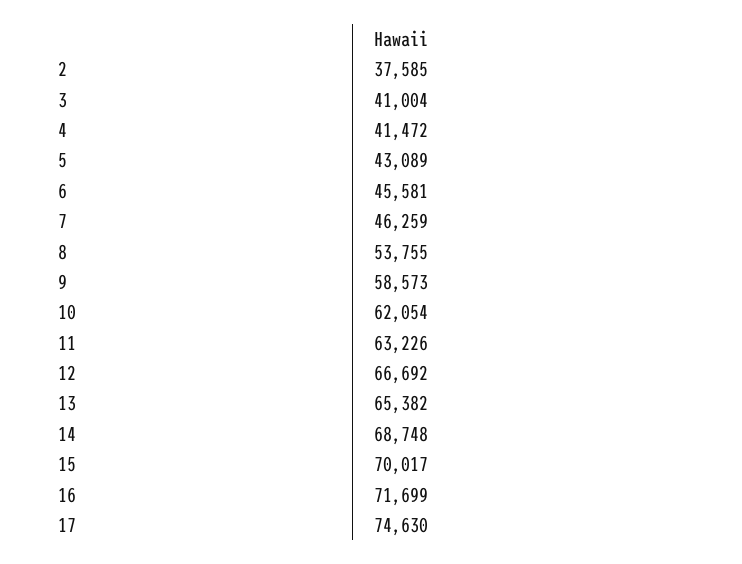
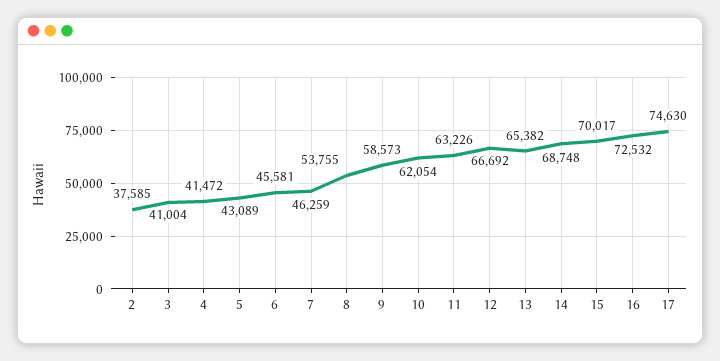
  {
    "2": 37585,
    "3": 41004,
    "4": 41472,
    "5": 43089,
    "6": 45581,
    "7": 46259,
    "8": 53755,
    "9": 58573,
    "10": 62054,
    "11": 63226,
    "12": 66692,
    "13": 65382,
    "14": 68748,
    "15": 70017,
-   "16": 71699,
+   "16": 72532,
    "17": 74630
  }

